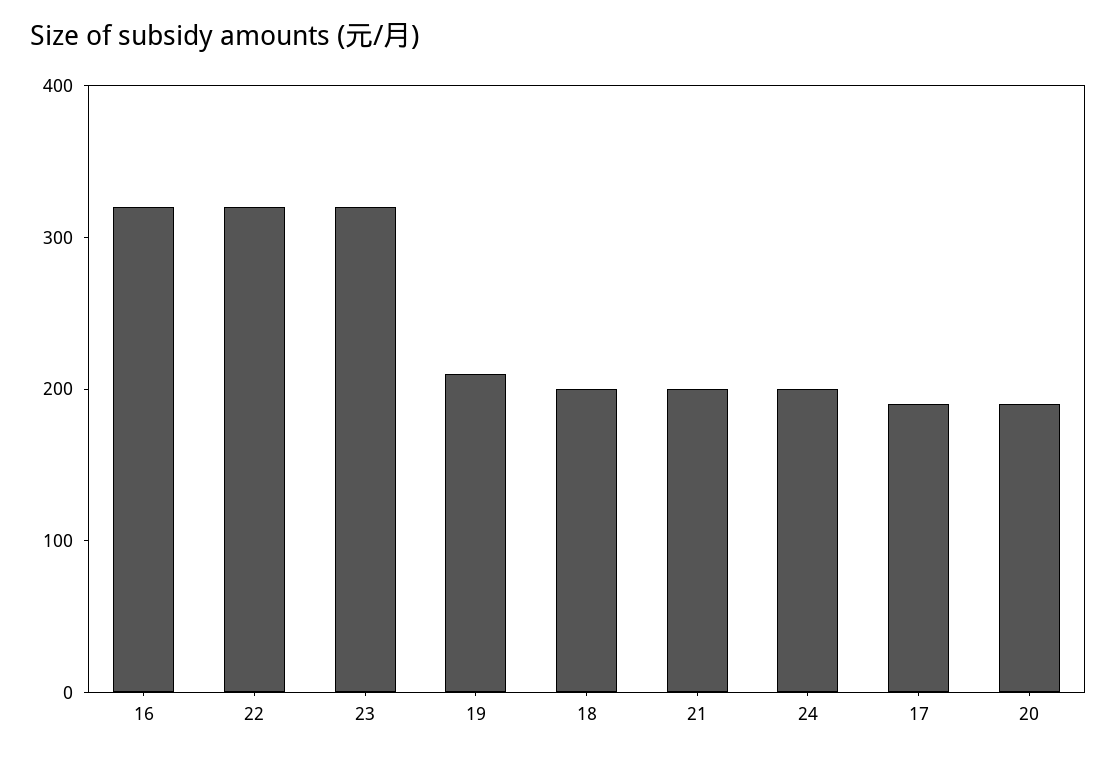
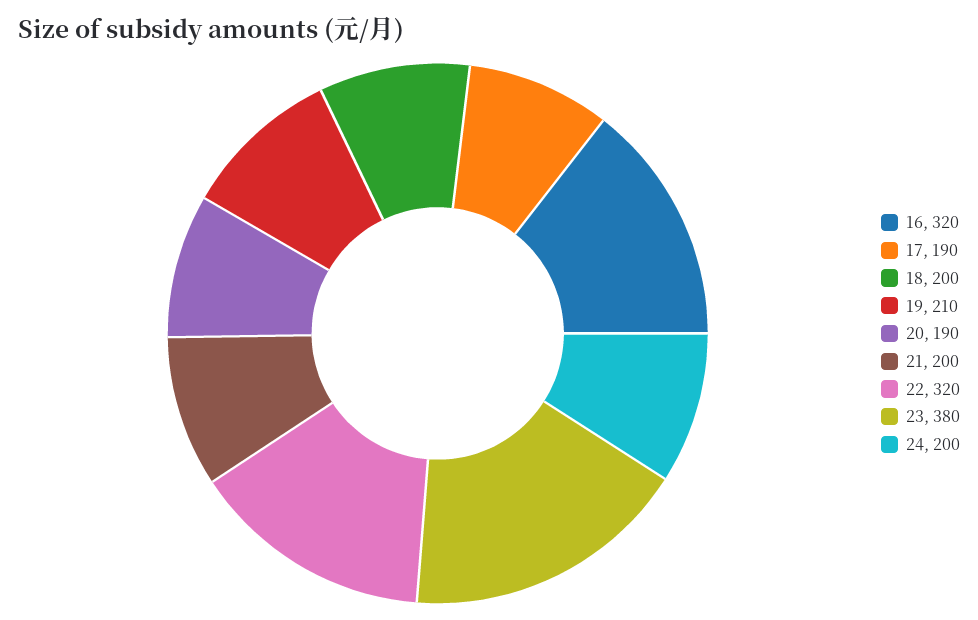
  {
    "16": 320,
    "22": 320,
-   "23": 320,
+   "23": 380,
    "19": 210,
    "18": 200,
    "21": 200,
    "24": 200,
    "17": 190,
    "20": 190
  }

